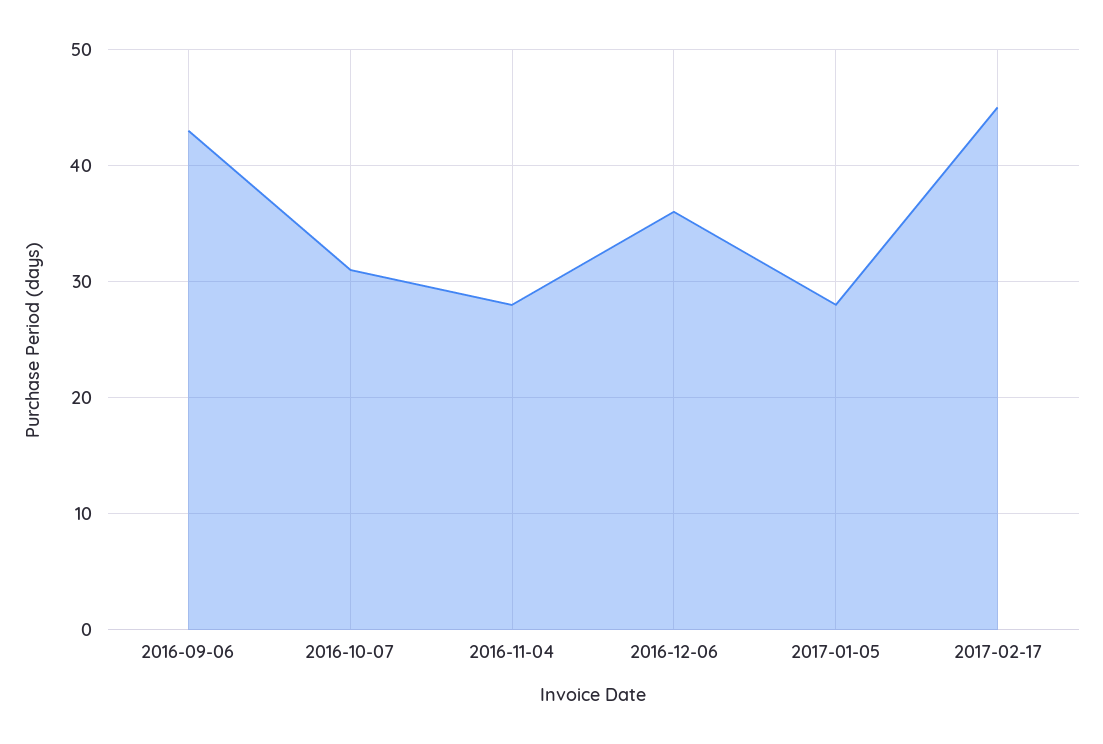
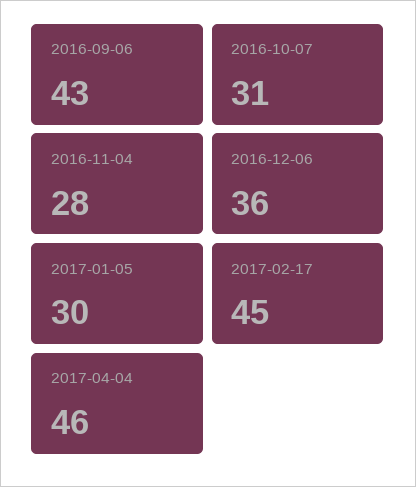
  {
    "2016-09-06": 43,
    "2016-10-07": 31,
    "2016-11-04": 28,
    "2016-12-06": 36,
-   "2017-01-05": 28,
+   "2017-01-05": 30,
-   "2017-02-17": 45
+   "2017-02-17": 45,
+   "2017-04-04": 46
  }

